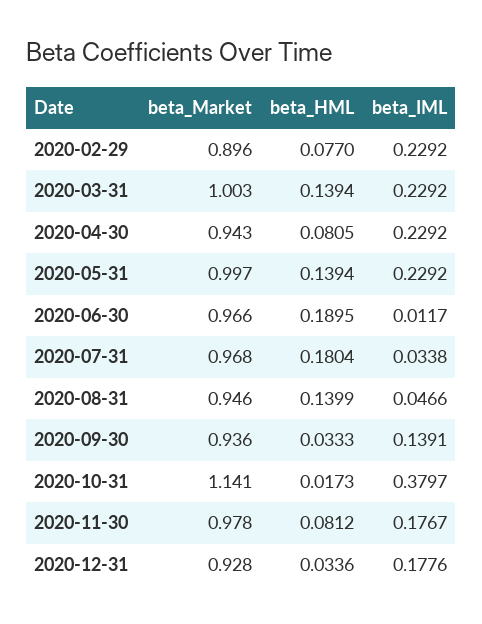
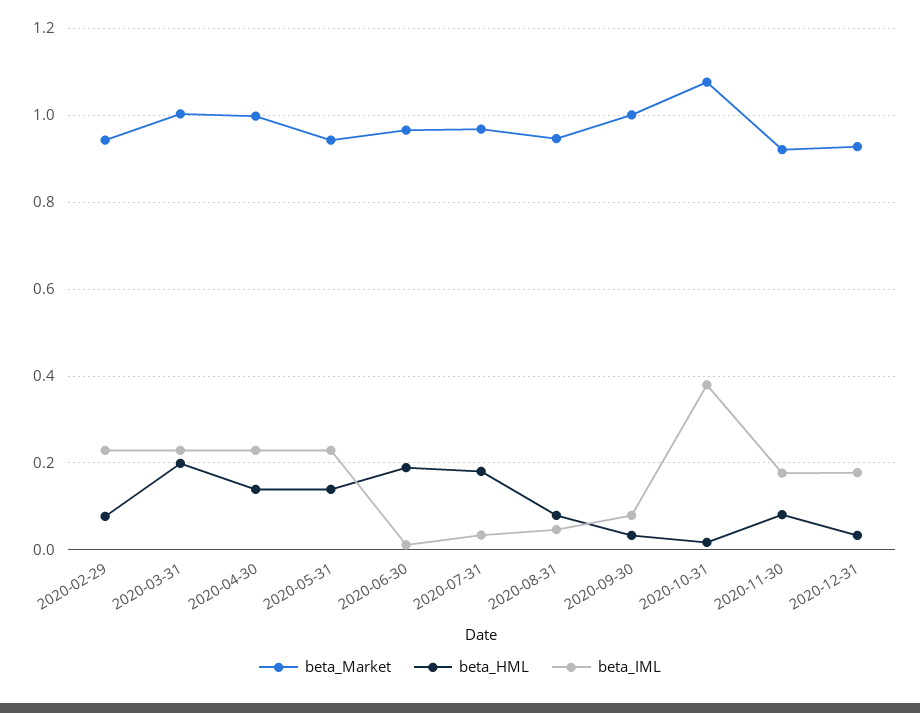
  {
    "beta_Market": {
-     "2020-02-29": 0.896,
+     "2020-02-29": 0.94,
      "2020-03-31": 1.003,
-     "2020-04-30": 0.943,
+     "2020-04-30": 1,
-     "2020-05-31": 0.997,
+     "2020-05-31": 0.94,
      "2020-06-30": 0.966,
      "2020-07-31": 0.968,
      "2020-08-31": 0.946,
-     "2020-09-30": 0.936,
+     "2020-09-30": 1,
-     "2020-10-31": 1.141,
+     "2020-10-31": 1.08,
-     "2020-11-30": 0.978,
+     "2020-11-30": 0.92,
      "2020-12-31": 0.928
    },
    "beta_HML": {
      "2020-02-29": 0.077,
-     "2020-03-31": 0.1394,
+     "2020-03-31": 0.2,
-     "2020-04-30": 0.0805,
+     "2020-04-30": 0.14,
      "2020-05-31": 0.1394,
      "2020-06-30": 0.1895,
      "2020-07-31": 0.1804,
-     "2020-08-31": 0.1399,
+     "2020-08-31": 0.08,
      "2020-09-30": 0.0333,
      "2020-10-31": 0.0173,
      "2020-11-30": 0.0812,
      "2020-12-31": 0.0336
    },
    "beta_IML": {
      "2020-02-29": 0.2292,
      "2020-03-31": 0.2292,
      "2020-04-30": 0.2292,
      "2020-05-31": 0.2292,
      "2020-06-30": 0.0117,
      "2020-07-31": 0.0338,
      "2020-08-31": 0.0466,
-     "2020-09-30": 0.1391,
+     "2020-09-30": 0.08,
      "2020-10-31": 0.3797,
      "2020-11-30": 0.1767,
      "2020-12-31": 0.1776
    }
  }

